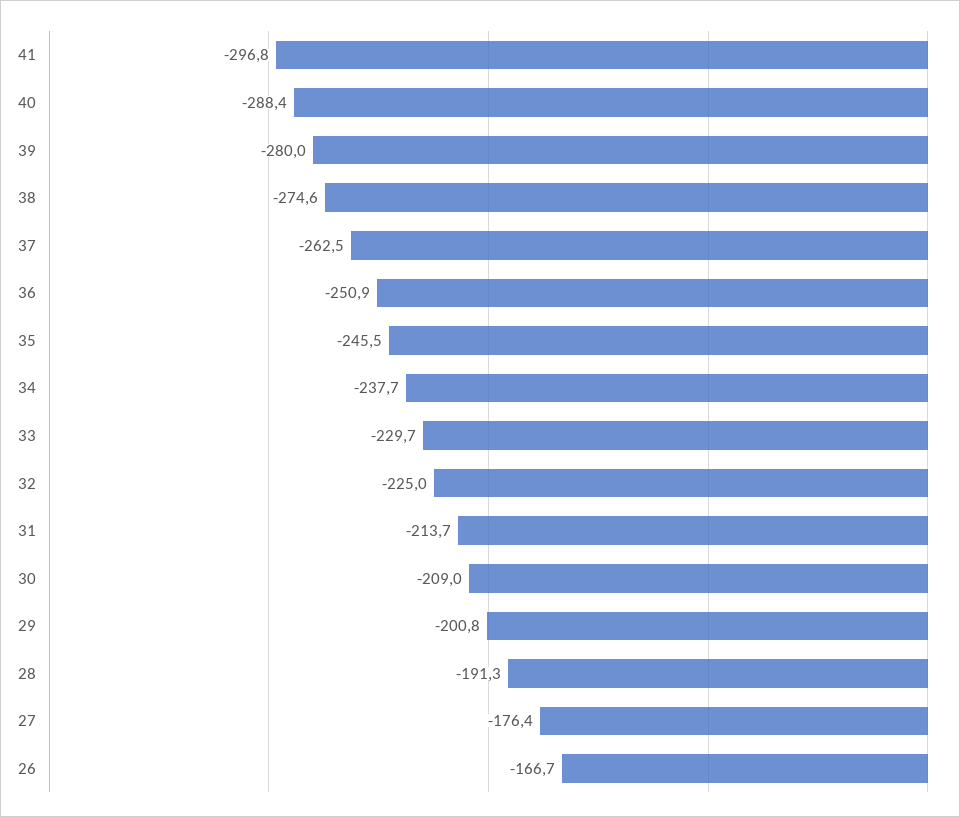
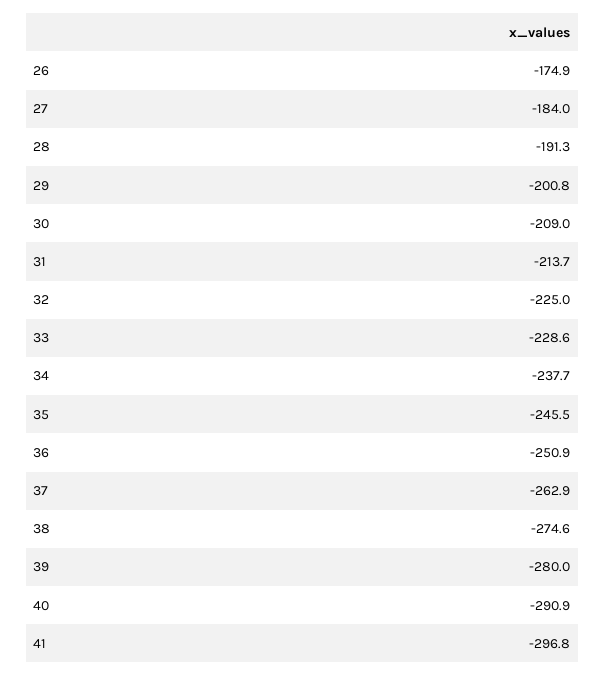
  {
    "41": -296.8,
-   "40": -288.4,
+   "40": -290.9,
    "39": -280,
    "38": -274.6,
-   "37": -262.5,
+   "37": -262.9,
    "36": -250.9,
    "35": -245.5,
    "34": -237.7,
-   "33": -229.7,
+   "33": -228.6,
    "32": -225,
    "31": -213.7,
    "30": -209,
    "29": -200.8,
    "28": -191.3,
-   "27": -176.4,
+   "27": -184,
-   "26": -166.7
+   "26": -174.9
  }

